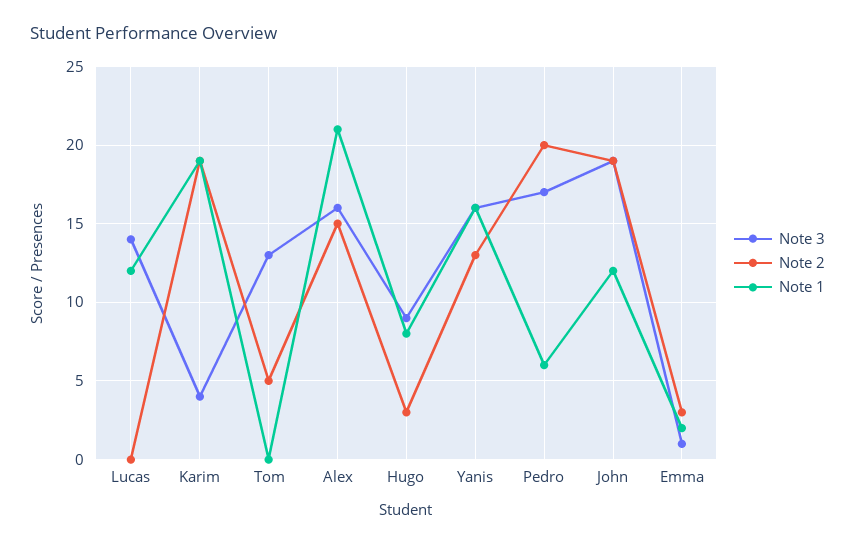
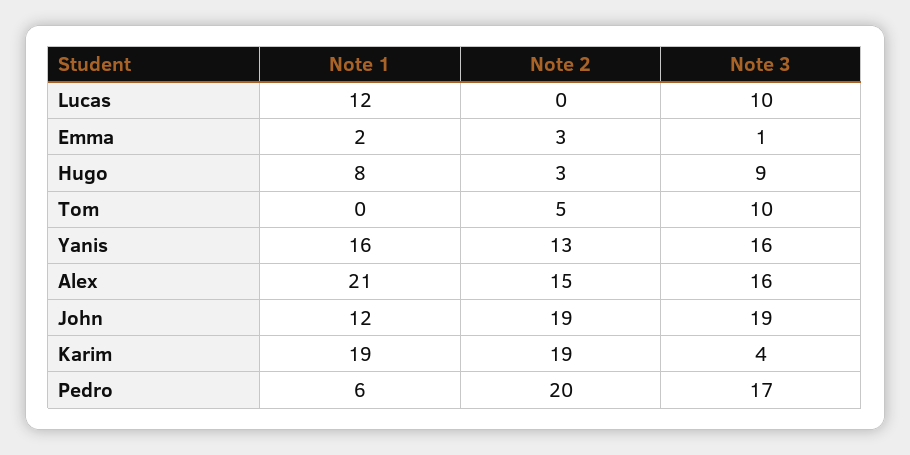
  {
    "Note 3": {
-     "Lucas": 14,
+     "Lucas": 10,
      "Karim": 4,
-     "Tom": 13,
+     "Tom": 10,
      "Alex": 16,
      "Hugo": 9,
      "Yanis": 16,
      "Pedro": 17,
      "John": 19,
      "Emma": 1
    },
    "Note 2": {
      "Lucas": 0,
      "Karim": 19,
      "Tom": 5,
      "Alex": 15,
      "Hugo": 3,
      "Yanis": 13,
      "Pedro": 20,
      "John": 19,
      "Emma": 3
    },
    "Note 1": {
      "Lucas": 12,
      "Karim": 19,
      "Tom": 0,
      "Alex": 21,
      "Hugo": 8,
      "Yanis": 16,
      "Pedro": 6,
      "John": 12,
      "Emma": 2
    }
  }

